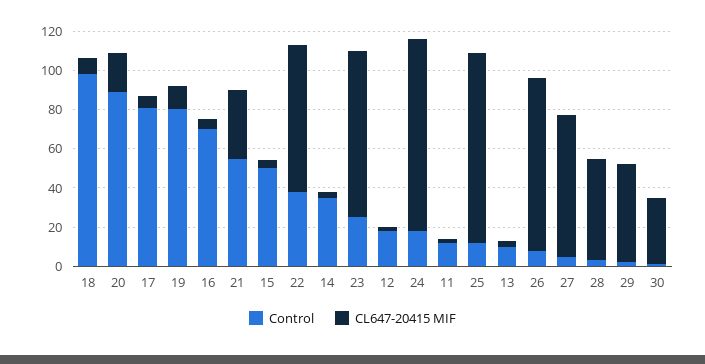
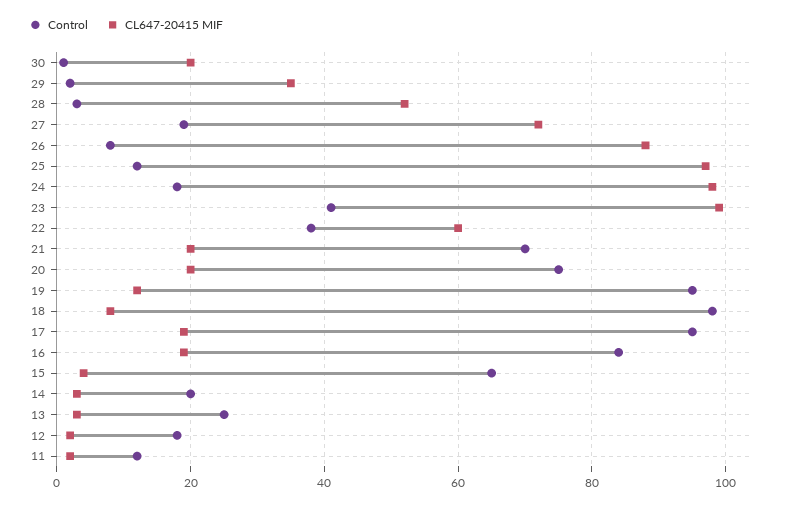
  {
    "Control": {
      "18": 100,
-     "20": 90,
+     "20": 75,
-     "17": 80,
+     "17": 95,
-     "19": 80,
+     "19": 95,
-     "16": 70,
+     "16": 85,
-     "21": 55,
+     "21": 70,
-     "15": 50,
+     "15": 65,
      "22": 40,
-     "14": 35,
+     "14": 20,
-     "23": 25,
+     "23": 40,
      "12": 20,
      "24": 20,
      "11": 10,
      "25": 10,
-     "13": 10,
+     "13": 25,
      "26": 10,
-     "27": 5,
+     "27": 20,
      "28": 5,
      "29": 0,
      "30": 0
    },
    "CL647-20415 MIF": {
      "18": 10,
      "20": 20,
-     "17": 5,
+     "17": 20,
      "19": 10,
-     "16": 5,
+     "16": 20,
-     "21": 35,
+     "21": 20,
      "15": 5,
-     "22": 75,
+     "22": 60,
      "14": 5,
-     "23": 85,
+     "23": 100,
      "12": 0,
      "24": 100,
      "11": 0,
      "25": 95,
      "13": 5,
      "26": 90,
      "27": 70,
      "28": 50,
-     "29": 50,
+     "29": 35,
-     "30": 35
+     "30": 20
    }
  }

